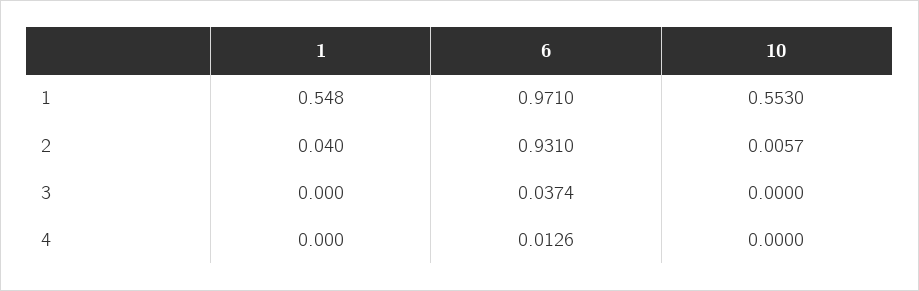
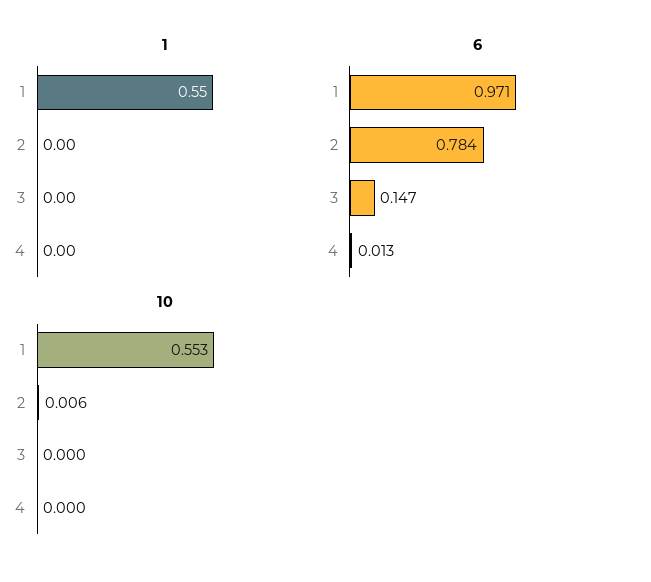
  {
    "1": {
      "1": 0.548,
-     "2": 0.04,
+     "2": 0,
      "3": 0,
      "4": 0
    },
    "6": {
      "1": 0.971,
-     "2": 0.931,
+     "2": 0.784,
-     "3": 0.0374,
+     "3": 0.147,
      "4": 0.0126
    },
    "10": {
      "1": 0.553,
      "2": 0.0057,
      "3": 0,
      "4": 0
    }
  }

